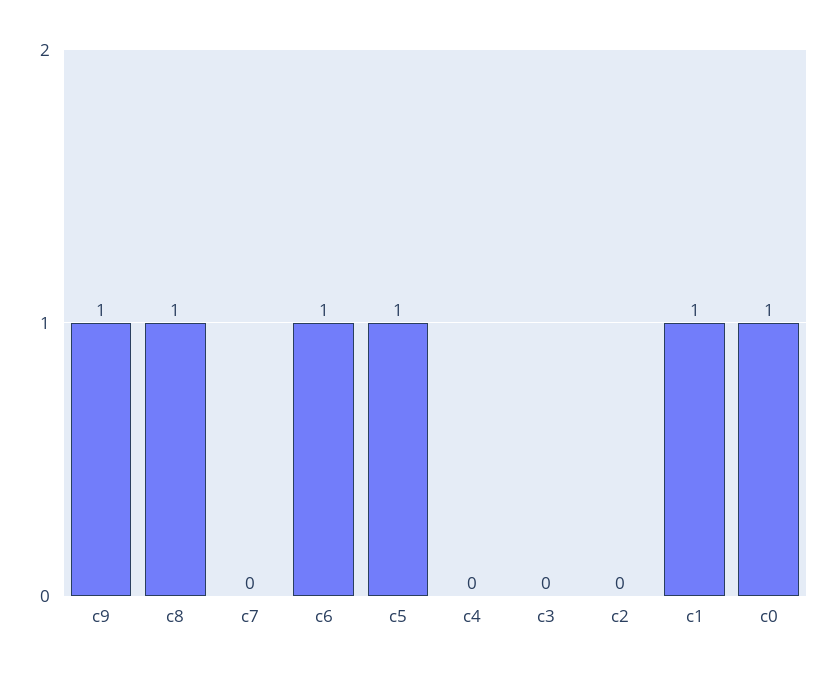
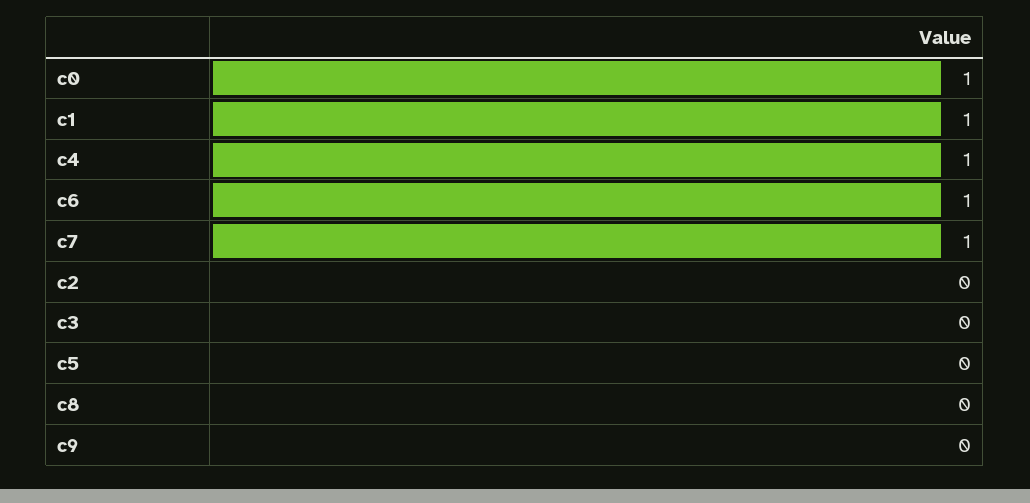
  {
-   "c9": 1,
+   "c9": 0,
-   "c8": 1,
+   "c8": 0,
-   "c7": 0,
+   "c7": 1,
    "c6": 1,
-   "c5": 1,
+   "c5": 0,
-   "c4": 0,
+   "c4": 1,
    "c3": 0,
    "c2": 0,
    "c1": 1,
    "c0": 1
  }

